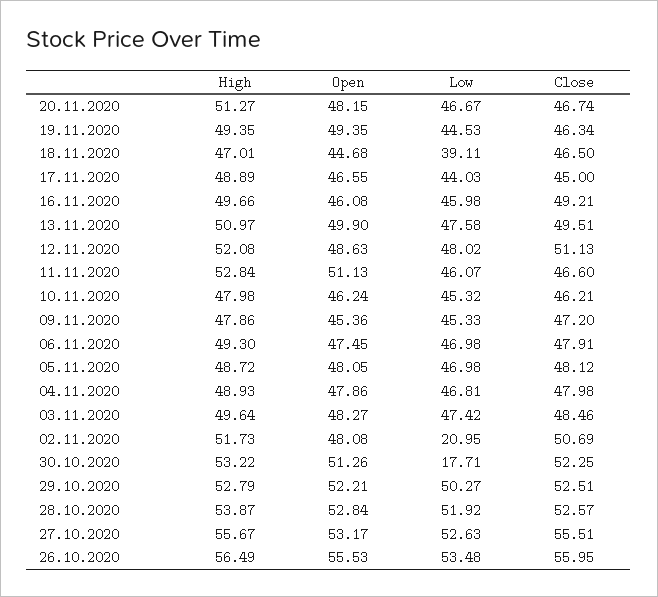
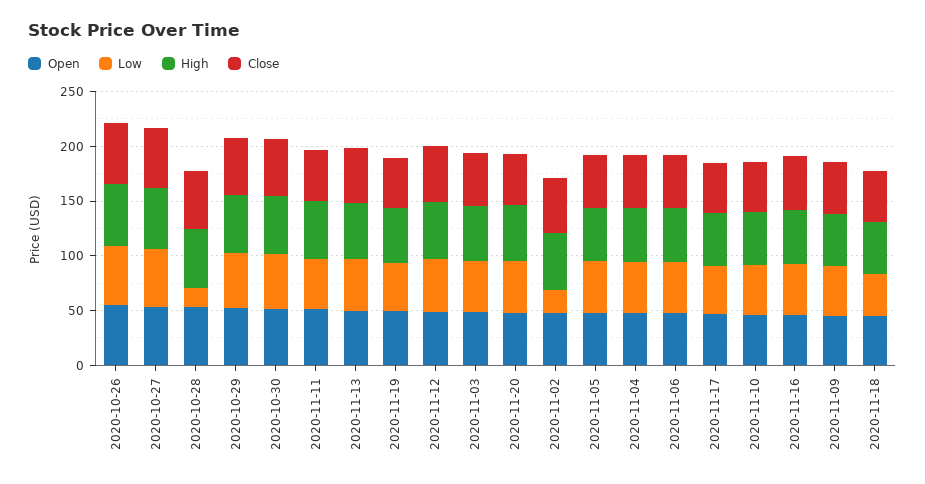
  {
    "High": {
      "20.11.2020": 51.27,
      "19.11.2020": 49.35,
      "18.11.2020": 47.01,
      "17.11.2020": 48.89,
      "16.11.2020": 49.66,
      "13.11.2020": 50.97,
      "12.11.2020": 52.08,
      "11.11.2020": 52.84,
      "10.11.2020": 47.98,
      "09.11.2020": 47.86,
      "06.11.2020": 49.3,
      "05.11.2020": 48.72,
      "04.11.2020": 48.93,
      "03.11.2020": 49.64,
      "02.11.2020": 51.73,
      "30.10.2020": 53.22,
      "29.10.2020": 52.79,
      "28.10.2020": 53.87,
      "27.10.2020": 55.67,
      "26.10.2020": 56.49
    },
    "Open": {
      "20.11.2020": 48.15,
      "19.11.2020": 49.35,
      "18.11.2020": 44.68,
      "17.11.2020": 46.55,
      "16.11.2020": 46.08,
      "13.11.2020": 49.9,
      "12.11.2020": 48.63,
      "11.11.2020": 51.13,
      "10.11.2020": 46.24,
      "09.11.2020": 45.36,
      "06.11.2020": 47.45,
      "05.11.2020": 48.05,
      "04.11.2020": 47.86,
      "03.11.2020": 48.27,
      "02.11.2020": 48.08,
      "30.10.2020": 51.26,
      "29.10.2020": 52.21,
      "28.10.2020": 52.84,
      "27.10.2020": 53.17,
      "26.10.2020": 55.53
    },
    "Low": {
      "20.11.2020": 46.67,
      "19.11.2020": 44.53,
      "18.11.2020": 39.11,
      "17.11.2020": 44.03,
      "16.11.2020": 45.98,
      "13.11.2020": 47.58,
      "12.11.2020": 48.02,
      "11.11.2020": 46.07,
      "10.11.2020": 45.32,
      "09.11.2020": 45.33,
      "06.11.2020": 46.98,
      "05.11.2020": 46.98,
      "04.11.2020": 46.81,
      "03.11.2020": 47.42,
      "02.11.2020": 20.95,
-     "30.10.2020": 17.71,
+     "30.10.2020": 50,
      "29.10.2020": 50.27,
-     "28.10.2020": 51.92,
+     "28.10.2020": 20,
      "27.10.2020": 52.63,
      "26.10.2020": 53.48
    },
    "Close": {
      "20.11.2020": 46.74,
      "19.11.2020": 46.34,
      "18.11.2020": 46.5,
      "17.11.2020": 45,
      "16.11.2020": 49.21,
      "13.11.2020": 49.51,
      "12.11.2020": 51.13,
      "11.11.2020": 46.6,
      "10.11.2020": 46.21,
      "09.11.2020": 47.2,
      "06.11.2020": 47.91,
      "05.11.2020": 48.12,
      "04.11.2020": 47.98,
      "03.11.2020": 48.46,
      "02.11.2020": 50.69,
      "30.10.2020": 52.25,
      "29.10.2020": 52.51,
      "28.10.2020": 52.57,
      "27.10.2020": 55.51,
      "26.10.2020": 55.95
    }
  }

